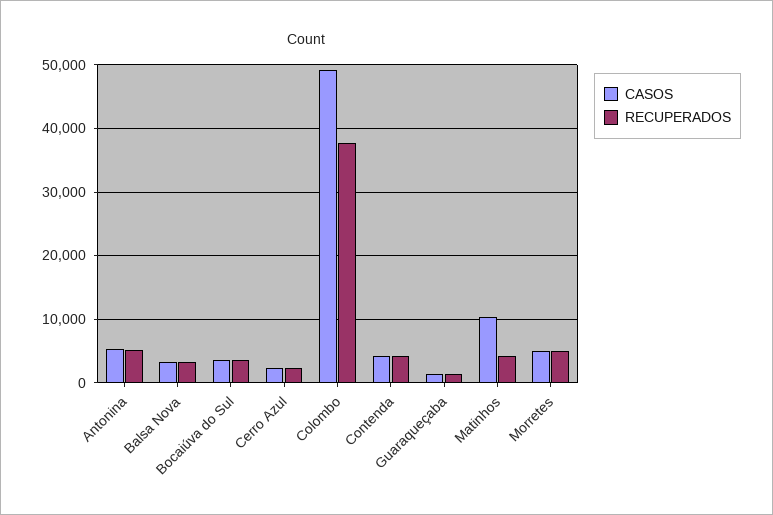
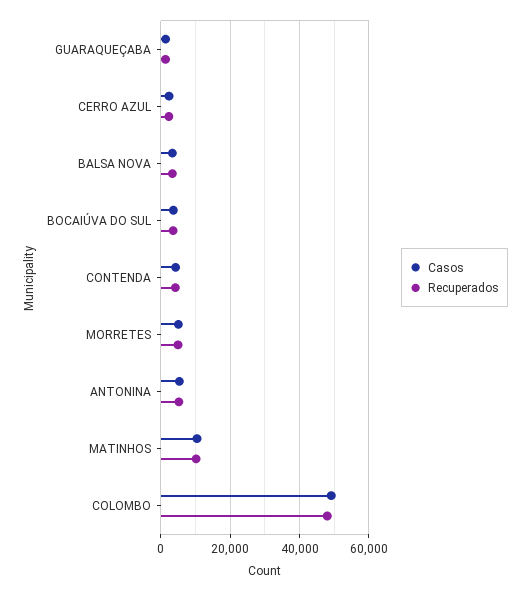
  {
    "CASOS": {
      "Antonina": 5000,
      "Balsa Nova": 3000,
      "Bocaiúva do Sul": 4000,
      "Cerro Azul": 2000,
      "Colombo": 49000,
      "Contenda": 4000,
      "Guaraqueçaba": 1000,
      "Matinhos": 10000,
      "Morretes": 5000
    },
    "RECUPERADOS": {
      "Antonina": 5000,
      "Balsa Nova": 3000,
      "Bocaiúva do Sul": 4000,
      "Cerro Azul": 2000,
-     "Colombo": 38000,
+     "Colombo": 48000,
      "Contenda": 4000,
      "Guaraqueçaba": 1000,
-     "Matinhos": 4000,
+     "Matinhos": 10000,
      "Morretes": 5000
    }
  }

